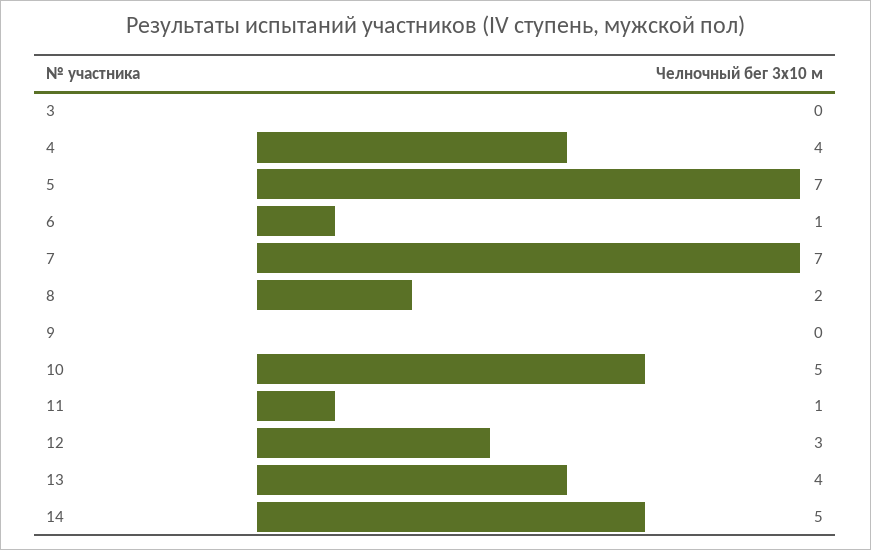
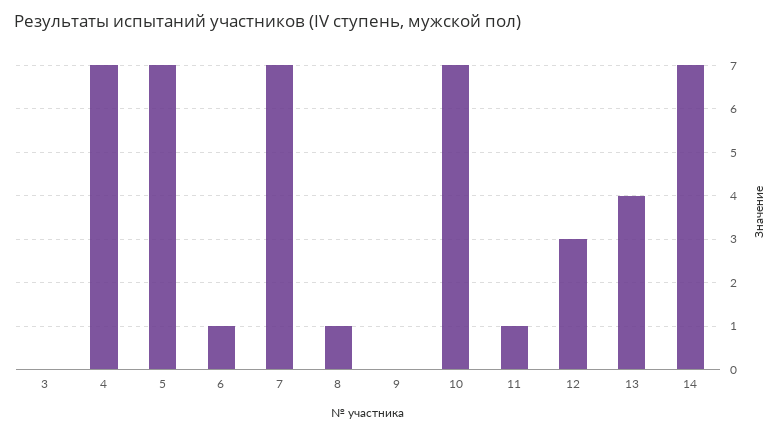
  {
    "3": 0,
-   "4": 4,
+   "4": 7,
    "5": 7,
    "6": 1,
    "7": 7,
-   "8": 2,
+   "8": 1,
    "9": 0,
-   "10": 5,
+   "10": 7,
    "11": 1,
    "12": 3,
    "13": 4,
-   "14": 5
+   "14": 7
  }

